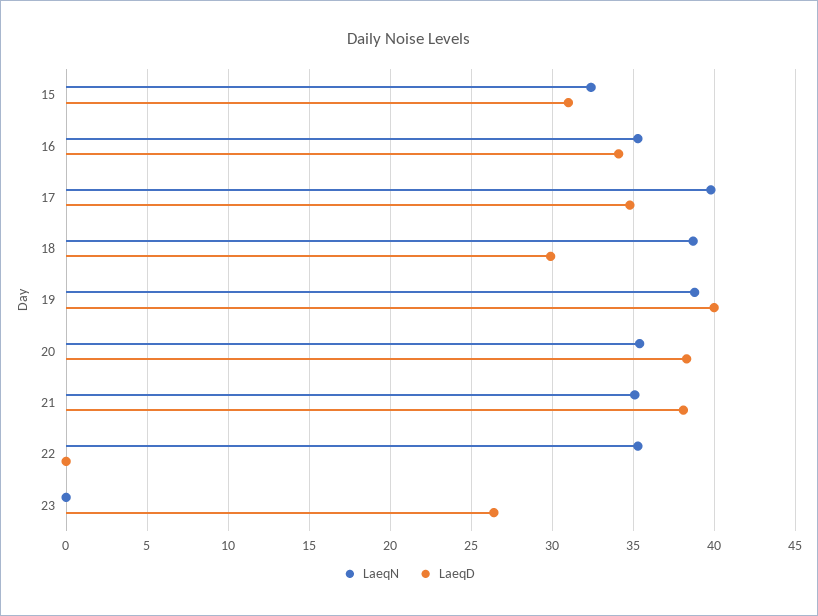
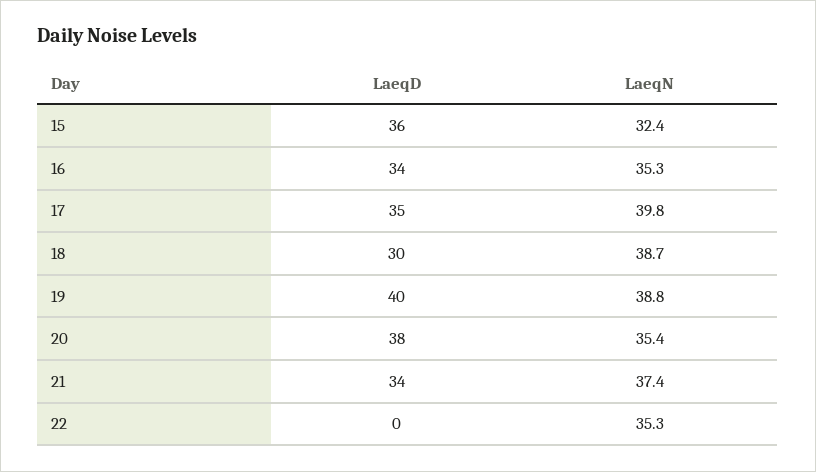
  {
    "LaeqN": {
      "15": 32.4,
      "16": 35.3,
      "17": 39.8,
      "18": 38.7,
      "19": 38.8,
      "20": 35.4,
-     "21": 35,
+     "21": 37.4,
-     "22": 35.3,
+     "22": 35.3
-     "23": 0
    },
    "LaeqD": {
-     "15": 31,
+     "15": 36,
      "16": 34,
      "17": 35,
      "18": 30,
      "19": 40,
      "20": 38,
-     "21": 38,
+     "21": 34,
-     "22": 0,
+     "22": 0
-     "23": 26.5
    }
  }

